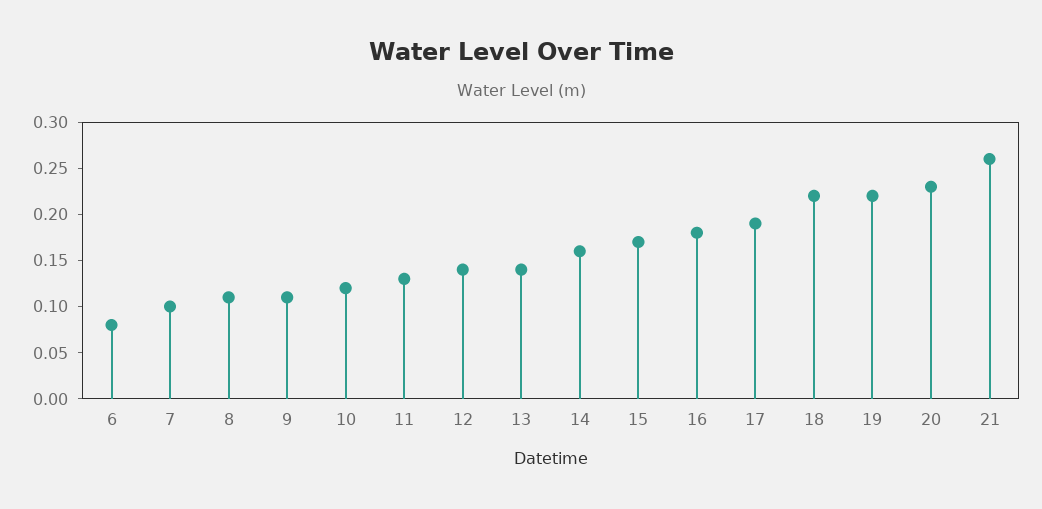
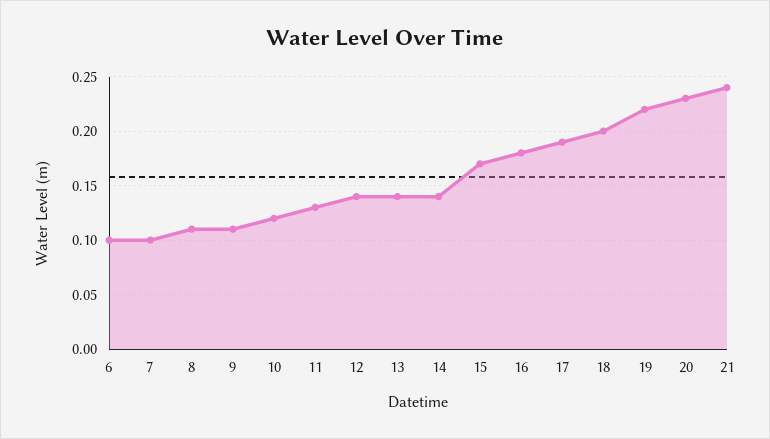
  {
-   "6": 0.08,
+   "6": 0.1,
    "7": 0.1,
    "8": 0.11,
    "9": 0.11,
    "10": 0.12,
    "11": 0.13,
    "12": 0.14,
    "13": 0.14,
-   "14": 0.16,
+   "14": 0.14,
    "15": 0.17,
    "16": 0.18,
    "17": 0.19,
-   "18": 0.22,
+   "18": 0.2,
    "19": 0.22,
    "20": 0.23,
-   "21": 0.26
+   "21": 0.24
  }

